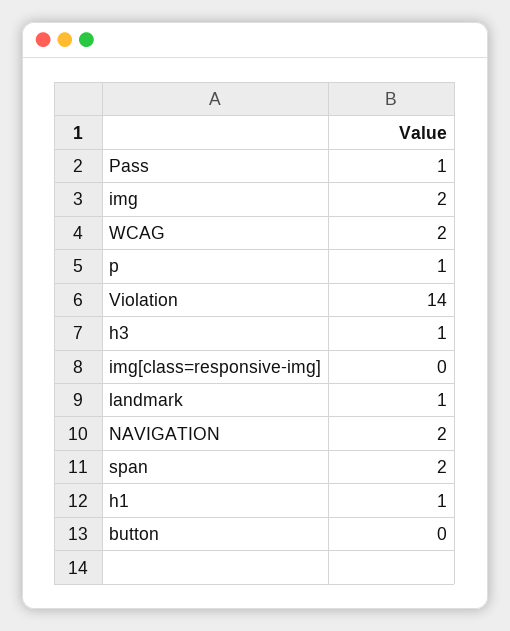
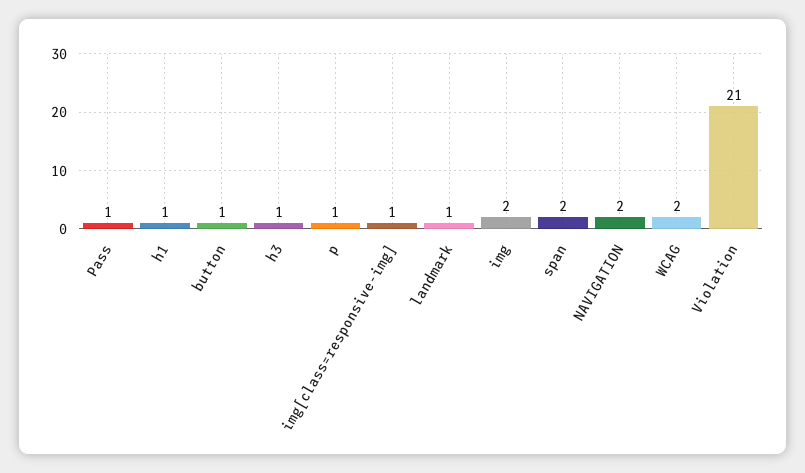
  {
    "Pass": 1,
    "img": 2,
    "WCAG": 2,
    "p": 1,
-   "Violation": 14,
+   "Violation": 21,
    "h3": 1,
-   "img[class=responsive-img]": 0,
+   "img[class=responsive-img]": 1,
    "landmark": 1,
    "NAVIGATION": 2,
    "span": 2,
    "h1": 1,
-   "button": 0
+   "button": 1
  }

